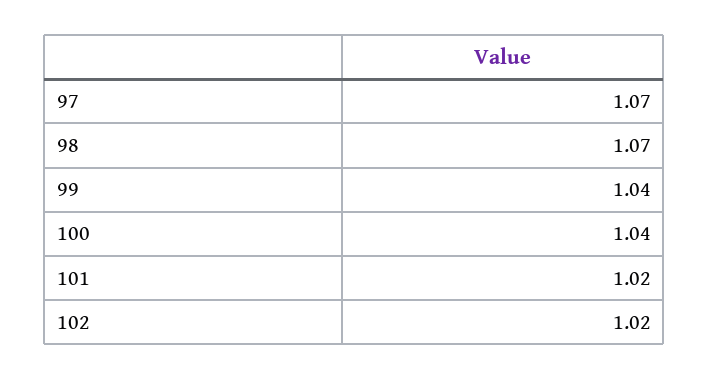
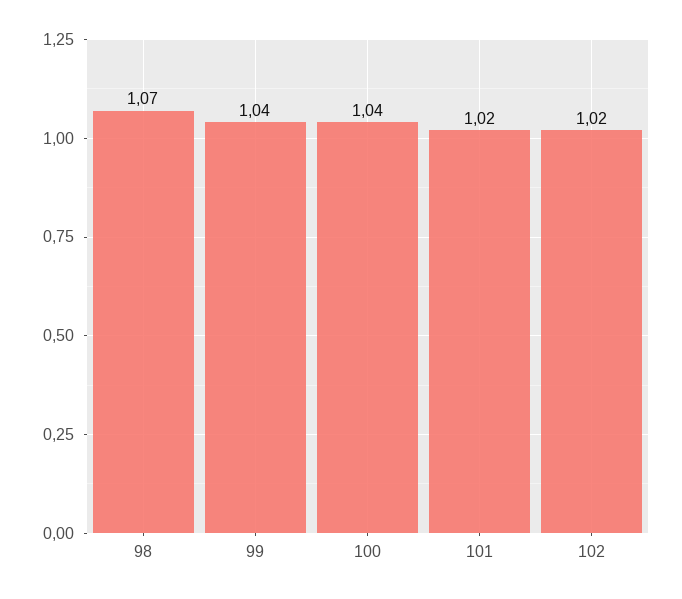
  {
-   "97": 1.07,
    "98": 1.07,
    "99": 1.04,
    "100": 1.04,
    "101": 1.02,
    "102": 1.02
  }

